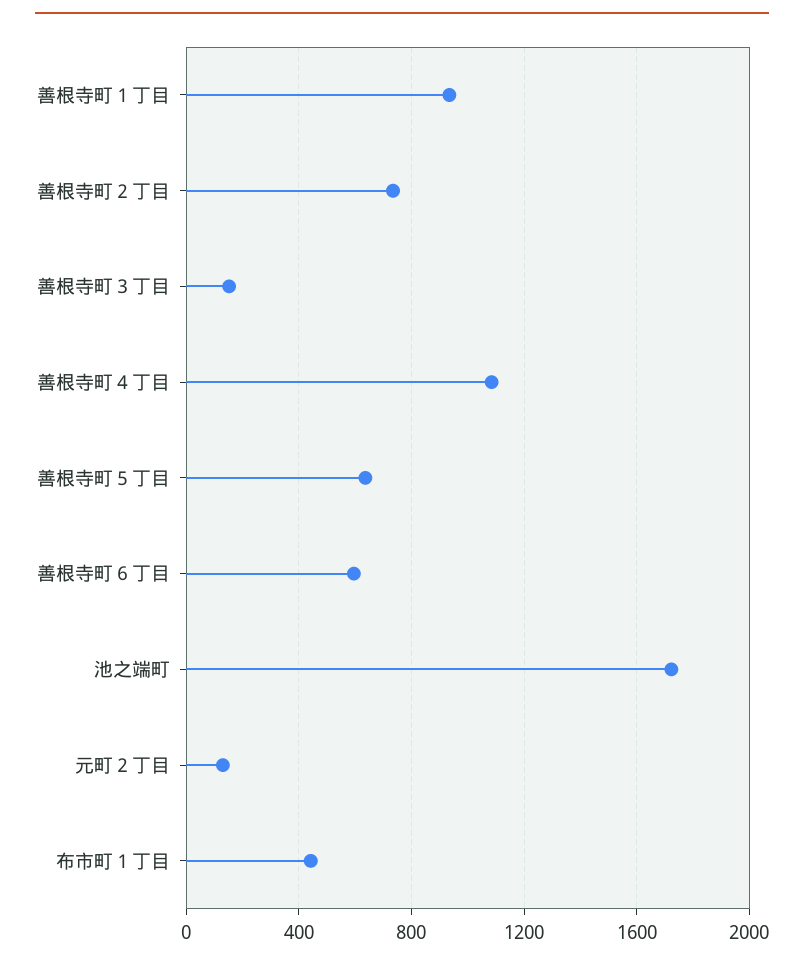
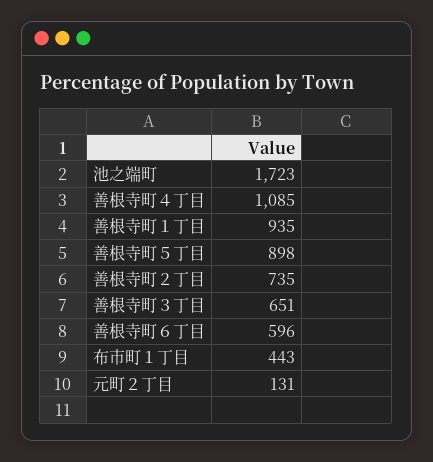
  {
    "善根寺町１丁目": 935,
    "善根寺町２丁目": 735,
-   "善根寺町３丁目": 150,
+   "善根寺町３丁目": 651,
    "善根寺町４丁目": 1085,
-   "善根寺町５丁目": 650,
+   "善根寺町５丁目": 898,
    "善根寺町６丁目": 596,
    "池之端町": 1723,
    "元町２丁目": 131,
    "布市町１丁目": 443
  }

